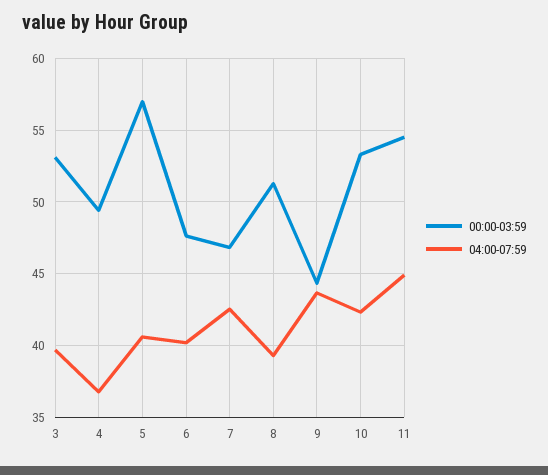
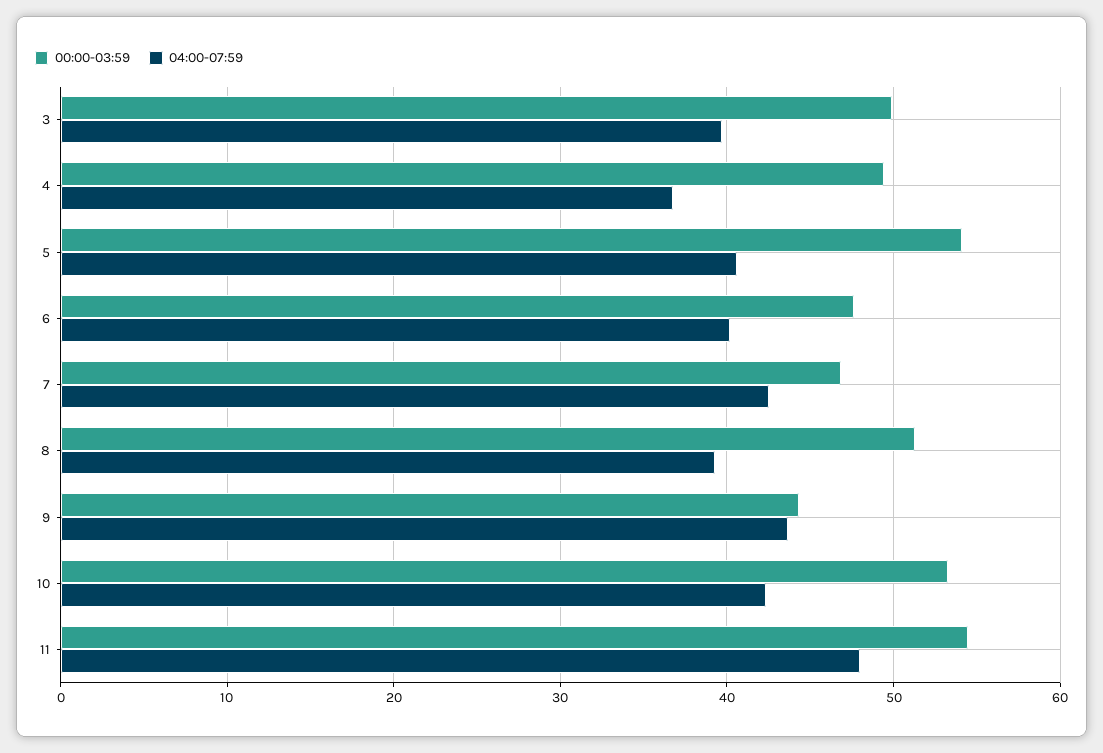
  {
    "00:00-03:59": {
-     "3": 53,
+     "3": 50,
      "4": 49.5,
-     "5": 57,
+     "5": 54,
      "6": 47.5,
      "7": 47,
      "8": 51.5,
      "9": 44.5,
      "10": 53.5,
      "11": 54.5
    },
    "04:00-07:59": {
      "3": 39.5,
      "4": 37,
      "5": 40.5,
      "6": 40,
      "7": 42.5,
      "8": 39.5,
      "9": 43.5,
      "10": 42.5,
-     "11": 45
+     "11": 48
    }
  }

